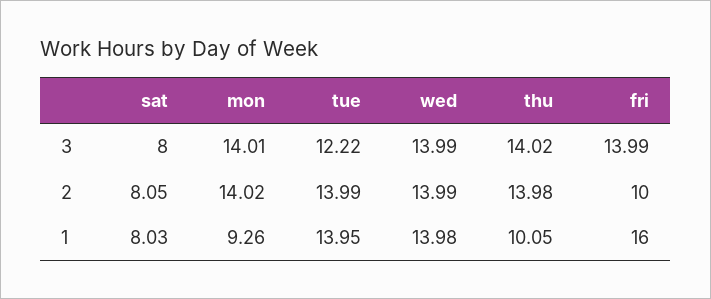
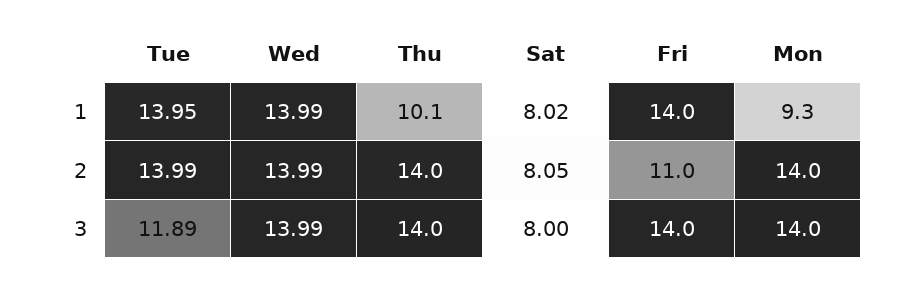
  {
    "sat": {
      "3": 8,
      "2": 8.05,
-     "1": 8.03
+     "1": 8.02
    },
    "mon": {
      "3": 14.01,
      "2": 14.02,
      "1": 9.26
    },
    "tue": {
-     "3": 12.22,
+     "3": 11.89,
      "2": 13.99,
      "1": 13.95
    },
    "wed": {
      "3": 13.99,
      "2": 13.99,
-     "1": 13.98
+     "1": 13.99
    },
    "thu": {
      "3": 14.02,
      "2": 13.98,
      "1": 10.05
    },
    "fri": {
      "3": 13.99,
-     "2": 10,
+     "2": 11,
-     "1": 16
+     "1": 14
    }
  }

